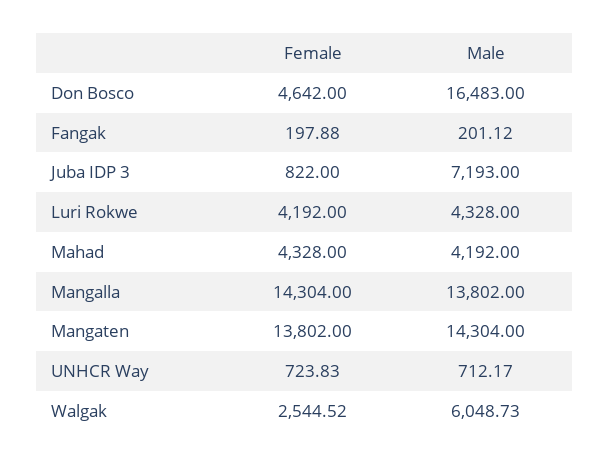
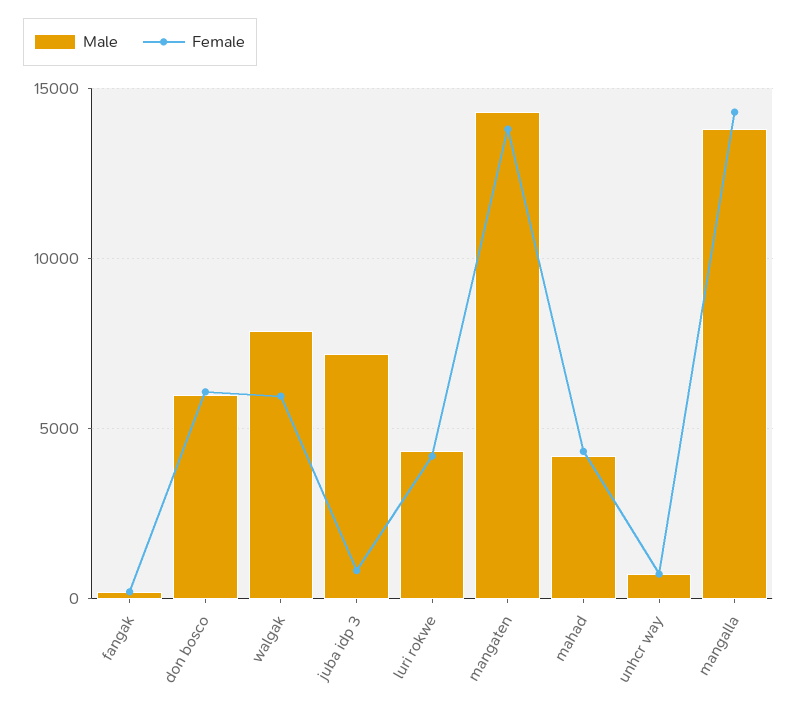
  {
    "Female": {
-     "Don Bosco": 4642,
+     "Don Bosco": 6000,
      "Fangak": 197.88,
      "Juba IDP 3": 822,
      "Luri Rokwe": 4192,
      "Mahad": 4328,
      "Mangalla": 14304,
      "Mangaten": 13802,
      "UNHCR Way": 723.83,
-     "Walgak": 2544.52
+     "Walgak": 6000
    },
    "Male": {
-     "Don Bosco": 16483,
+     "Don Bosco": 6000,
      "Fangak": 201.12,
      "Juba IDP 3": 7193,
      "Luri Rokwe": 4328,
      "Mahad": 4192,
      "Mangalla": 13802,
      "Mangaten": 14304,
      "UNHCR Way": 712.17,
-     "Walgak": 6048.73
+     "Walgak": 8000
    }
  }

